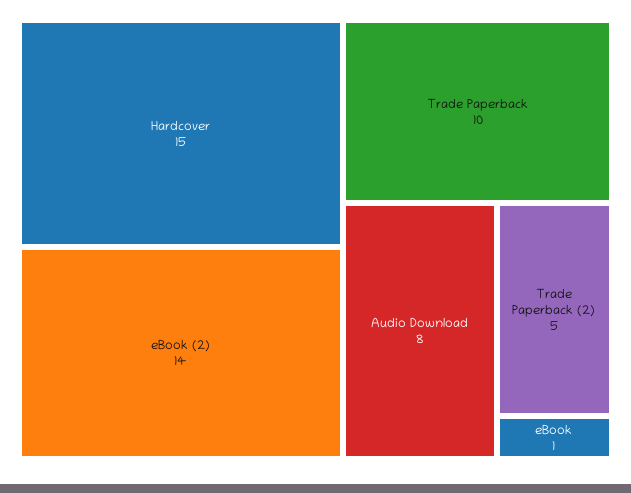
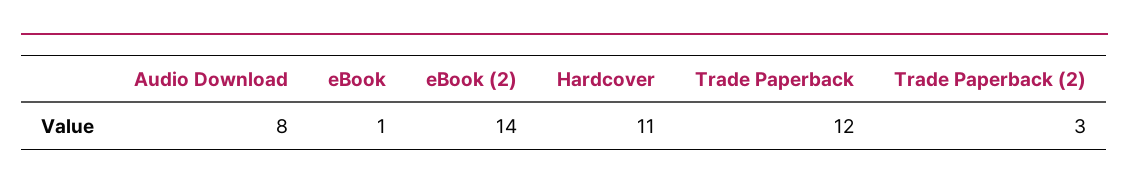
  {
-   "Hardcover": 15,
+   "Hardcover": 11,
    "eBook (2)": 14,
-   "Trade Paperback": 10,
+   "Trade Paperback": 12,
    "Audio Download": 8,
-   "Trade Paperback (2)": 5,
+   "Trade Paperback (2)": 3,
    "eBook": 1
  }

